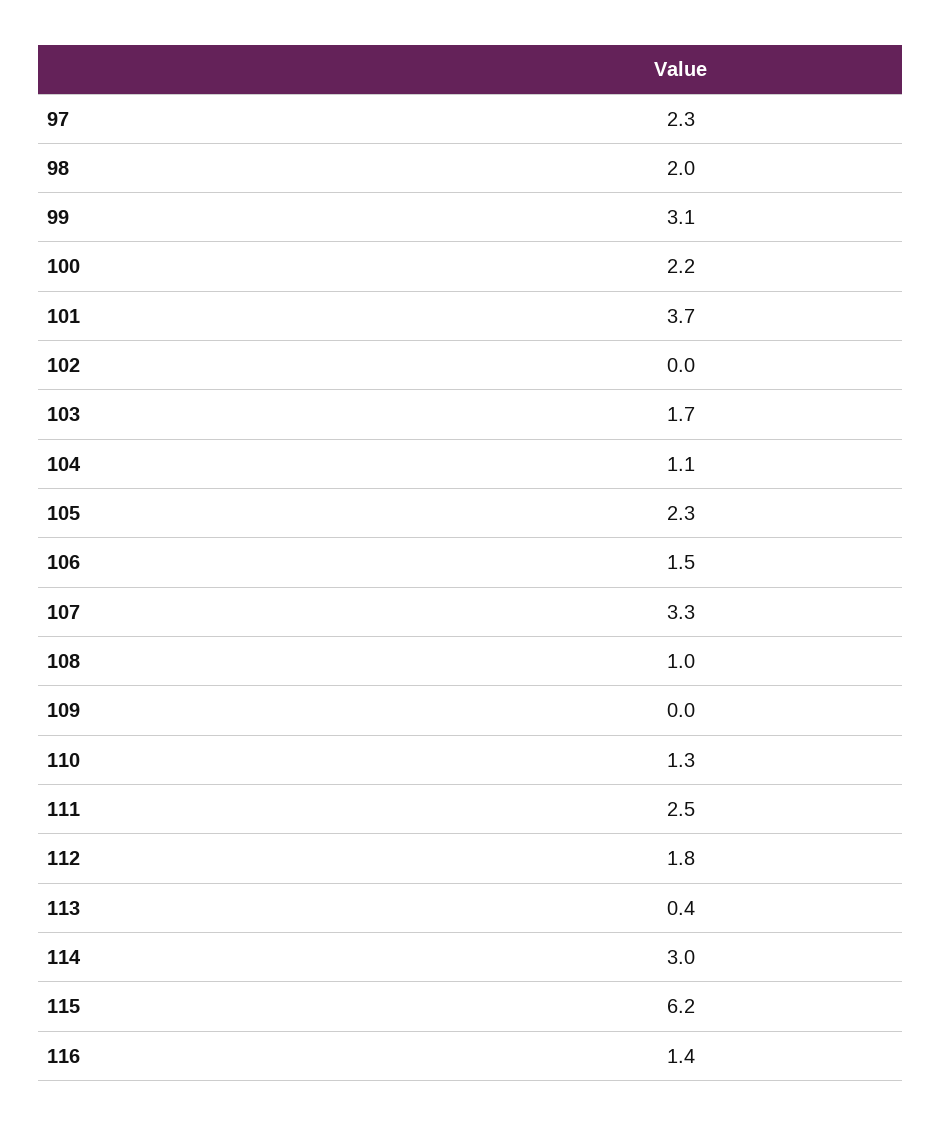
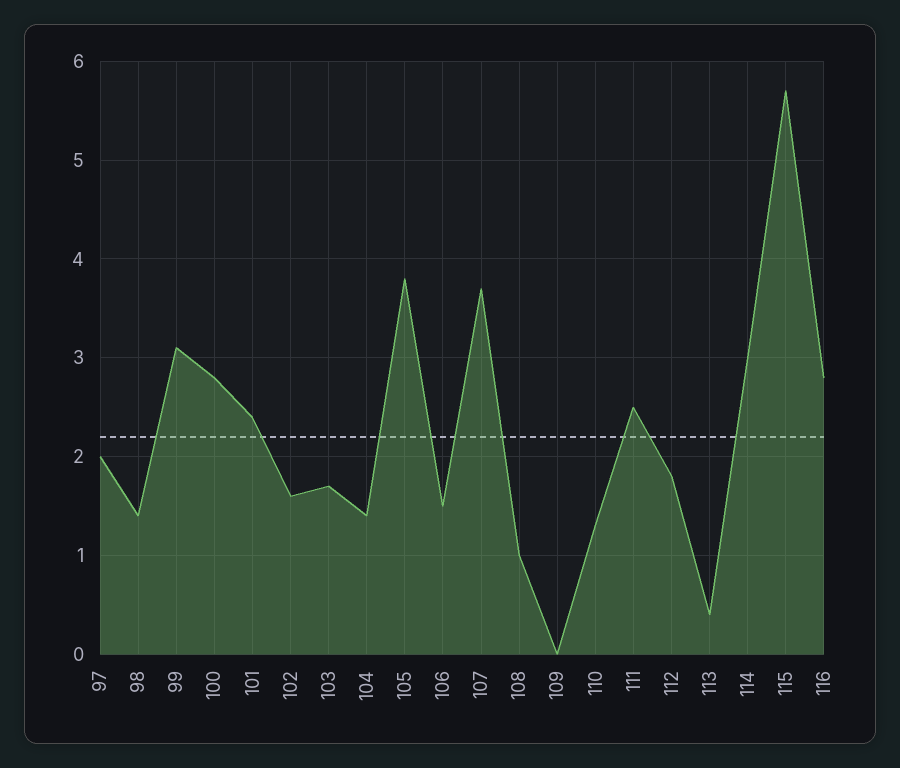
  {
-   "97": 2.3,
+   "97": 2,
-   "98": 2,
+   "98": 1.4,
    "99": 3.1,
-   "100": 2.2,
+   "100": 2.8,
-   "101": 3.7,
+   "101": 2.4,
-   "102": 0,
+   "102": 1.6,
    "103": 1.7,
-   "104": 1.1,
+   "104": 1.4,
-   "105": 2.3,
+   "105": 3.8,
    "106": 1.5,
-   "107": 3.3,
+   "107": 3.7,
    "108": 1,
    "109": 0,
    "110": 1.3,
    "111": 2.5,
    "112": 1.8,
    "113": 0.4,
    "114": 3,
-   "115": 6.2,
+   "115": 5.7,
-   "116": 1.4
+   "116": 2.8
  }

